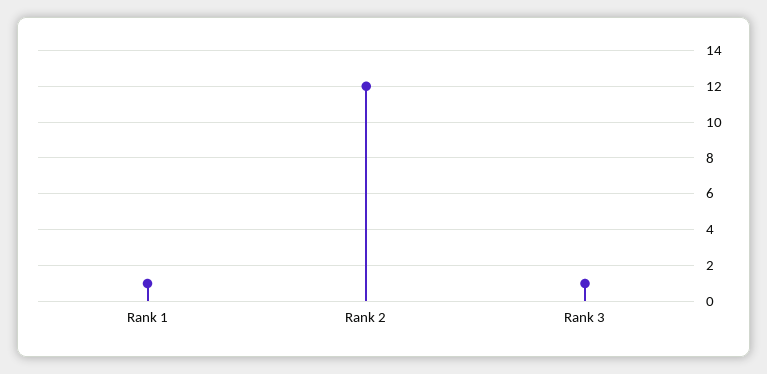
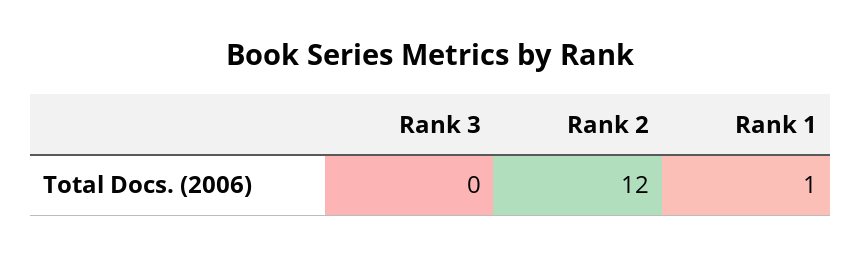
  {
    "Rank 1": 1,
    "Rank 2": 12,
-   "Rank 3": 1
+   "Rank 3": 0
  }

